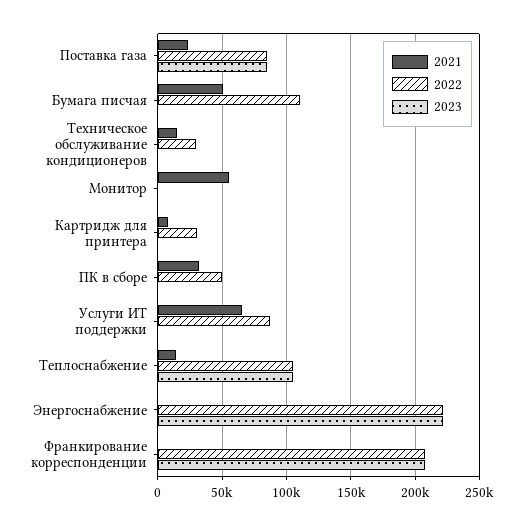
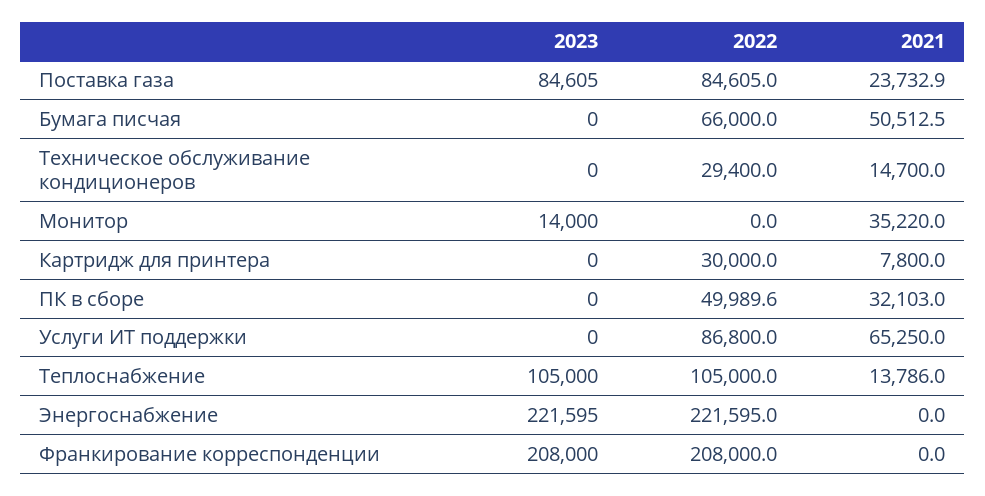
  {
    "2021": {
      "Поставка газа": 23732.9,
      "Бумага писчая": 50512.5,
      "Техническое обслуживание кондиционеров": 14700,
-     "Монитор": 55000,
+     "Монитор": 35220,
      "Картридж для принтера": 7800,
      "ПК в сборе": 32103,
      "Услуги ИТ поддержки": 65250,
      "Теплоснабжение": 13786,
      "Энергоснабжение": 0,
      "Франкирование корреспонденции": 0
    },
    "2022": {
      "Поставка газа": 84605,
-     "Бумага писчая": 110000,
+     "Бумага писчая": 66000,
      "Техническое обслуживание кондиционеров": 29400,
      "Монитор": 0,
      "Картридж для принтера": 30000,
      "ПК в сборе": 49989.6,
      "Услуги ИТ поддержки": 86800,
      "Теплоснабжение": 105000,
      "Энергоснабжение": 221595,
      "Франкирование корреспонденции": 208000
    },
    "2023": {
      "Поставка газа": 84605,
      "Бумага писчая": 0,
      "Техническое обслуживание кондиционеров": 0,
-     "Монитор": 0,
+     "Монитор": 14000,
      "Картридж для принтера": 0,
      "ПК в сборе": 0,
      "Услуги ИТ поддержки": 0,
      "Теплоснабжение": 105000,
      "Энергоснабжение": 221595,
      "Франкирование корреспонденции": 208000
    }
  }

